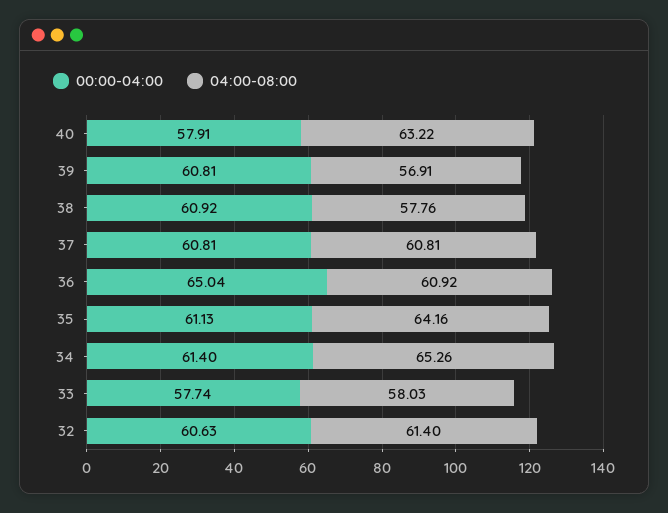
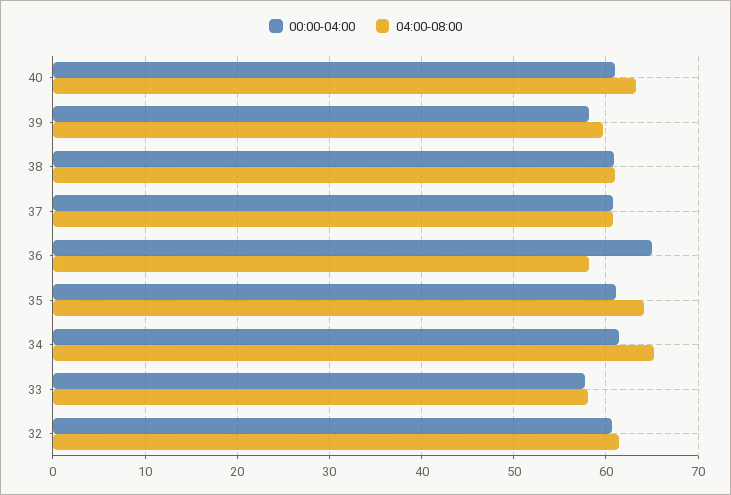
  {
    "00:00-04:00": {
-     "40": 57.91,
+     "40": 61,
-     "39": 60.81,
+     "39": 58,
      "38": 60.92,
      "37": 60.81,
      "36": 65.04,
      "35": 61.13,
      "34": 61.4,
      "33": 57.74,
      "32": 60.63
    },
    "04:00-08:00": {
      "40": 63.22,
-     "39": 56.91,
+     "39": 60,
-     "38": 57.76,
+     "38": 61,
      "37": 60.81,
-     "36": 60.92,
+     "36": 58,
      "35": 64.16,
      "34": 65.26,
      "33": 58.03,
      "32": 61.4
    }
  }

